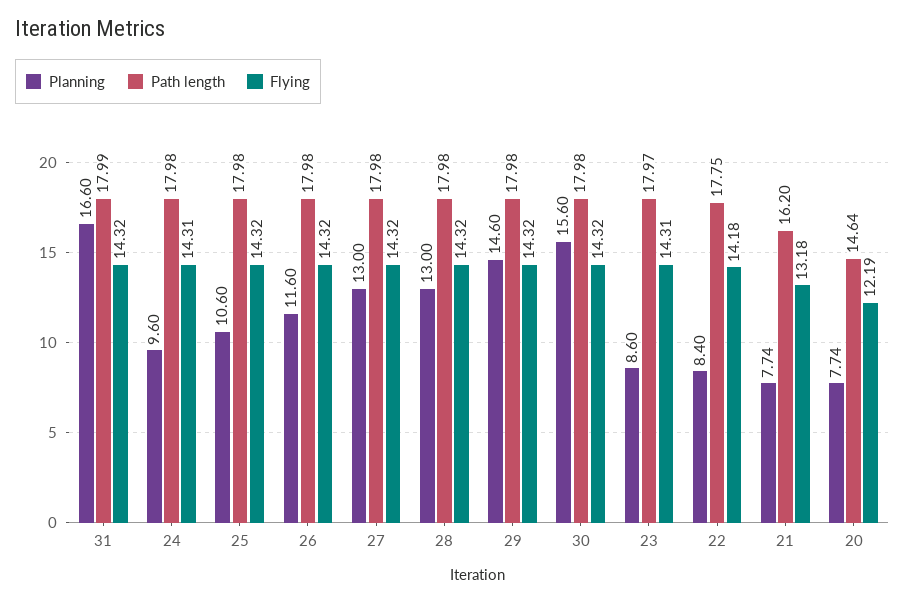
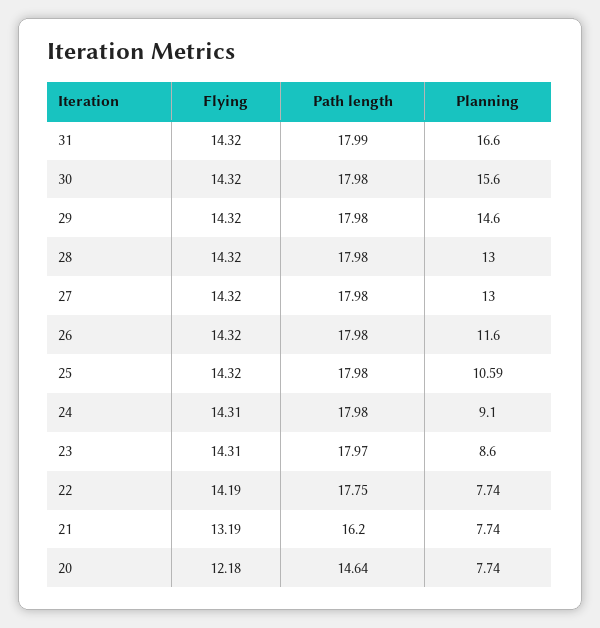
  {
    "Planning": {
      "31": 16.6,
-     "24": 9.6,
+     "24": 9.1,
-     "25": 10.6,
+     "25": 10.59,
      "26": 11.6,
      "27": 13,
      "28": 13,
      "29": 14.6,
      "30": 15.6,
      "23": 8.6,
-     "22": 8.4,
+     "22": 7.74,
      "21": 7.74,
      "20": 7.74
    },
    "Path length": {
      "31": 17.99,
      "24": 17.98,
      "25": 17.98,
      "26": 17.98,
      "27": 17.98,
      "28": 17.98,
      "29": 17.98,
      "30": 17.98,
      "23": 17.97,
      "22": 17.75,
      "21": 16.2,
      "20": 14.64
    },
    "Flying": {
      "31": 14.32,
      "24": 14.31,
      "25": 14.32,
      "26": 14.32,
      "27": 14.32,
      "28": 14.32,
      "29": 14.32,
      "30": 14.32,
      "23": 14.31,
-     "22": 14.18,
+     "22": 14.19,
-     "21": 13.18,
+     "21": 13.19,
-     "20": 12.19
+     "20": 12.18
    }
  }

